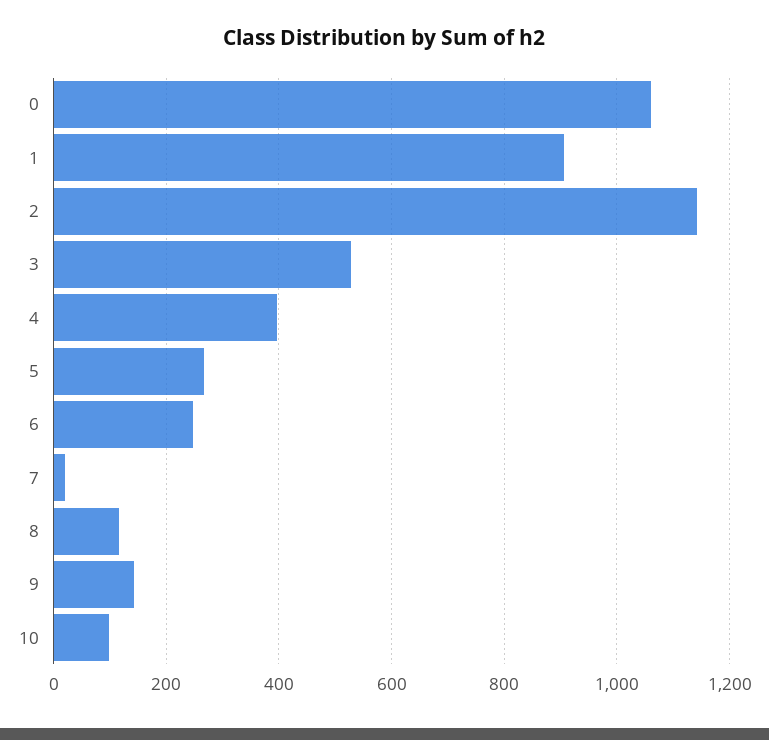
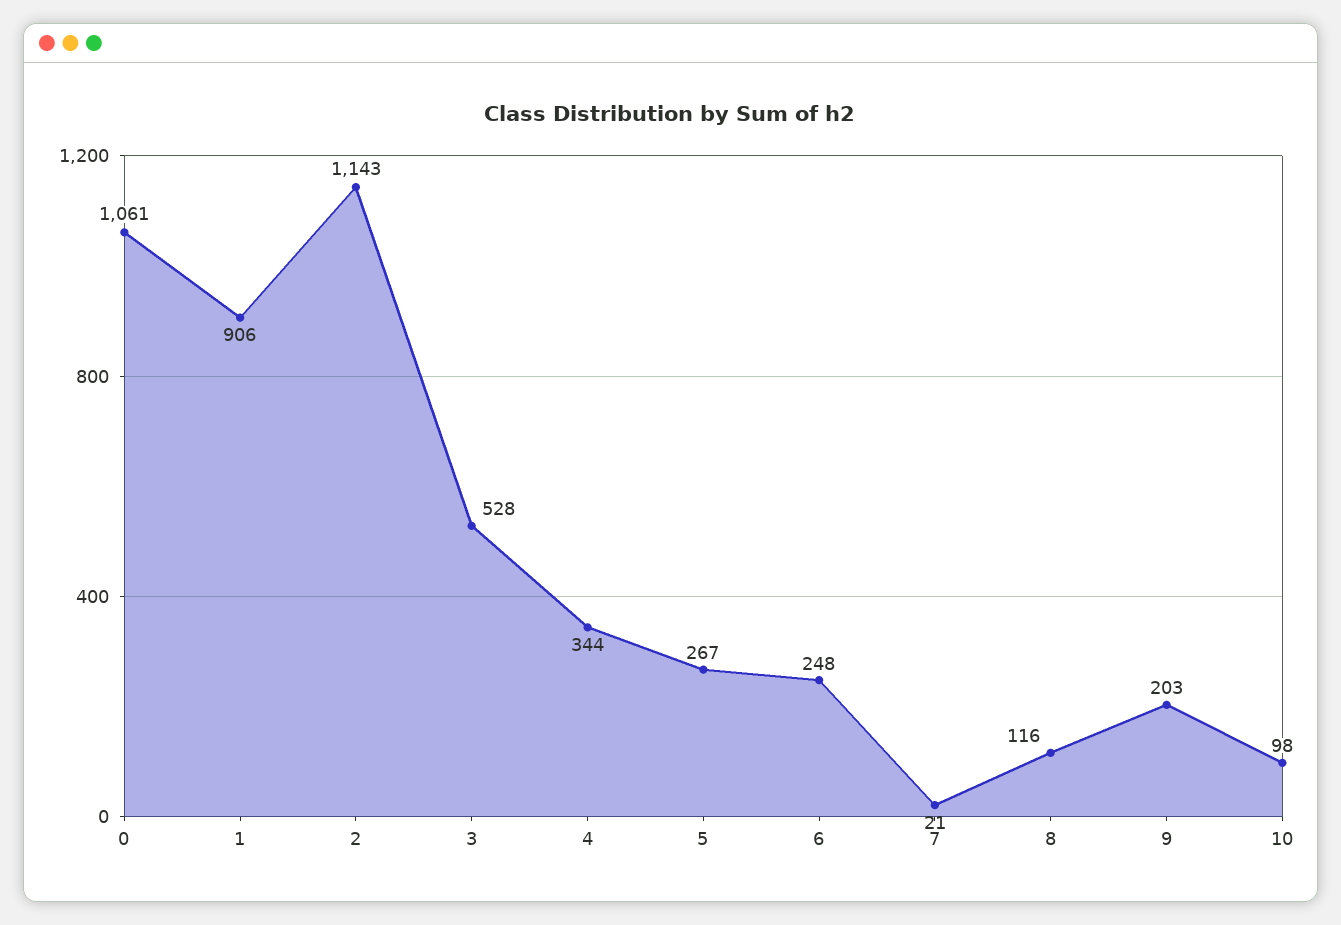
  {
    "0": 1061,
    "1": 906,
    "2": 1143,
    "3": 528,
-   "4": 400,
+   "4": 344,
    "5": 267,
    "6": 248,
    "7": 21,
    "8": 116,
-   "9": 140,
+   "9": 203,
    "10": 98
  }

